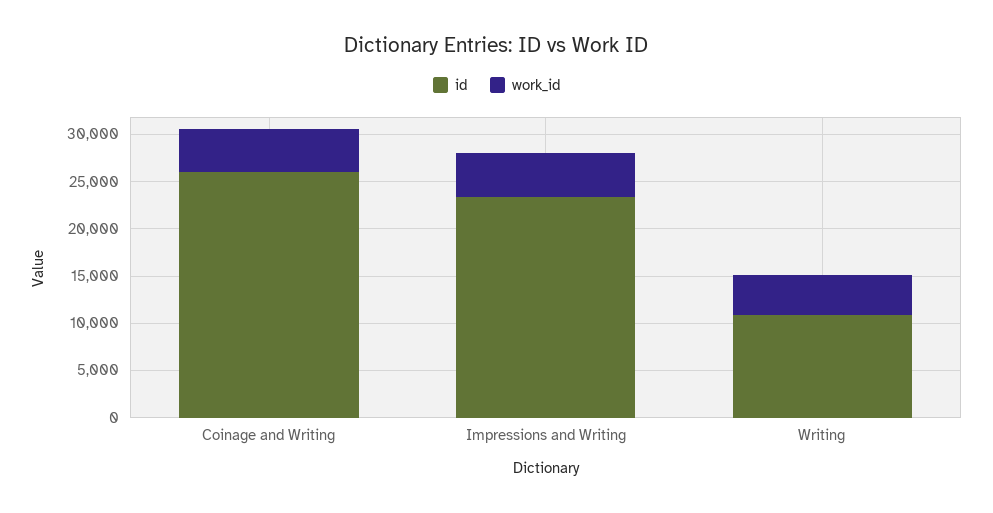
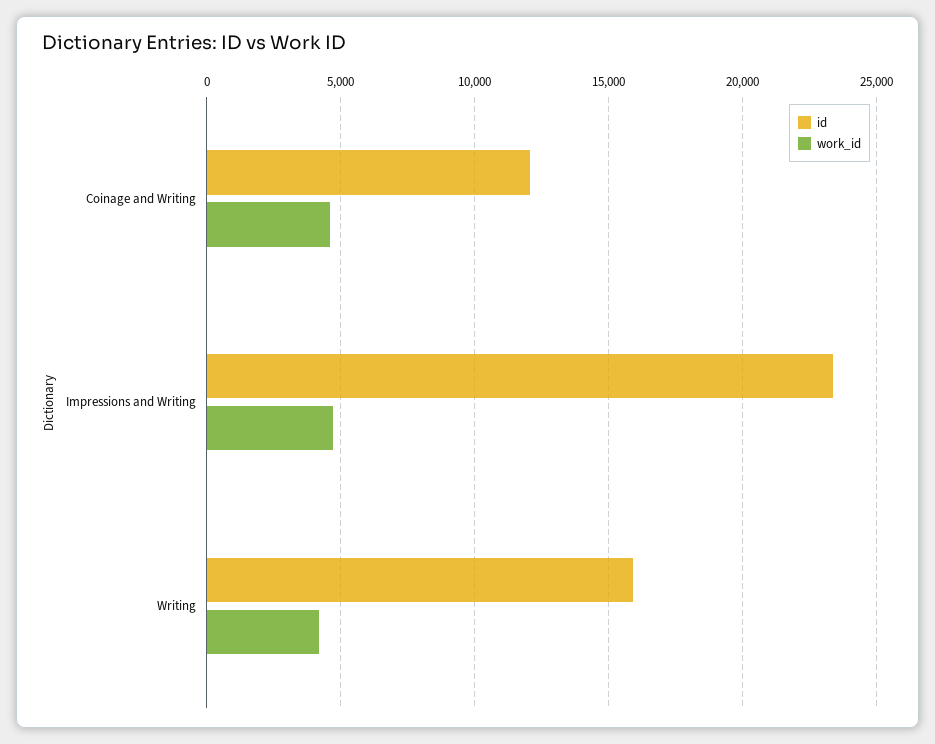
  {
    "id": {
-     "Coinage and Writing": 26000,
+     "Coinage and Writing": 12000,
      "Impressions and Writing": 23500,
-     "Writing": 11000
+     "Writing": 16000
    },
    "work_id": {
      "Coinage and Writing": 4500,
      "Impressions and Writing": 4500,
      "Writing": 4000
    }
  }

